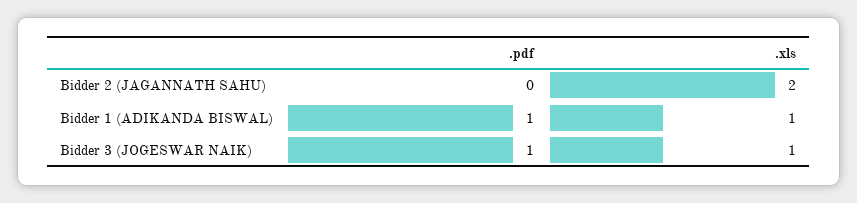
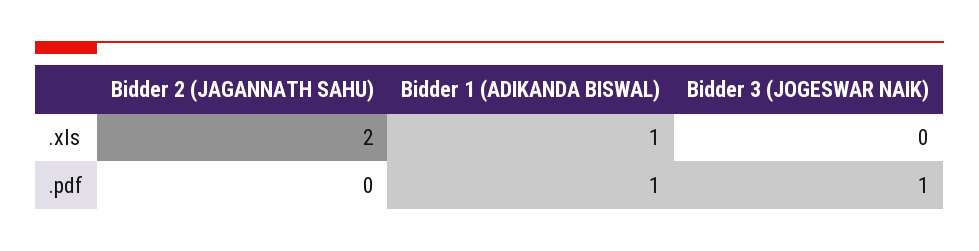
  {
    ".pdf": {
      "Bidder 2 (JAGANNATH SAHU)": 0,
      "Bidder 1 (ADIKANDA BISWAL)": 1,
      "Bidder 3 (JOGESWAR NAIK)": 1
    },
    ".xls": {
      "Bidder 2 (JAGANNATH SAHU)": 2,
      "Bidder 1 (ADIKANDA BISWAL)": 1,
-     "Bidder 3 (JOGESWAR NAIK)": 1
+     "Bidder 3 (JOGESWAR NAIK)": 0
    }
  }

